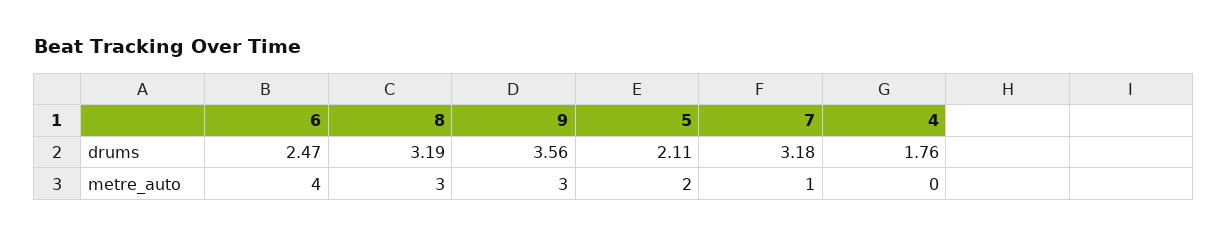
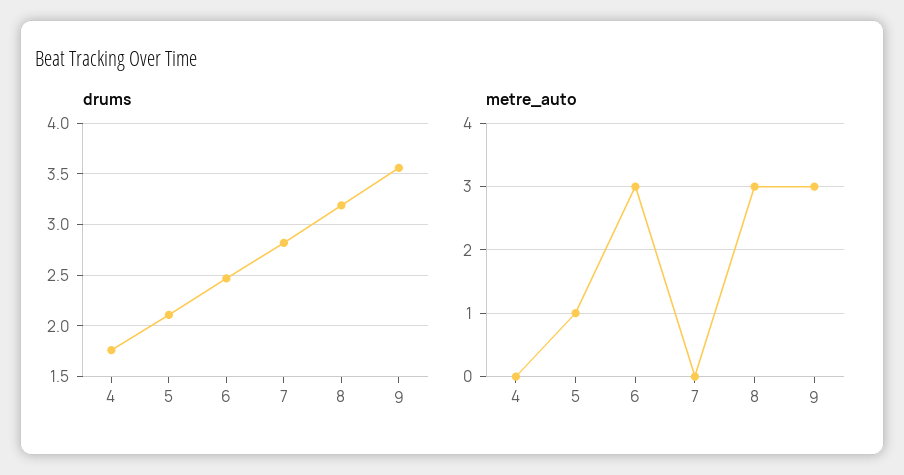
  {
    "drums": {
      "6": 2.47,
      "8": 3.19,
      "9": 3.56,
      "5": 2.11,
-     "7": 3.18,
+     "7": 2.8,
      "4": 1.76
    },
    "metre_auto": {
-     "6": 4,
+     "6": 3,
      "8": 3,
      "9": 3,
-     "5": 2,
+     "5": 1,
-     "7": 1,
+     "7": 0,
      "4": 0
    }
  }

